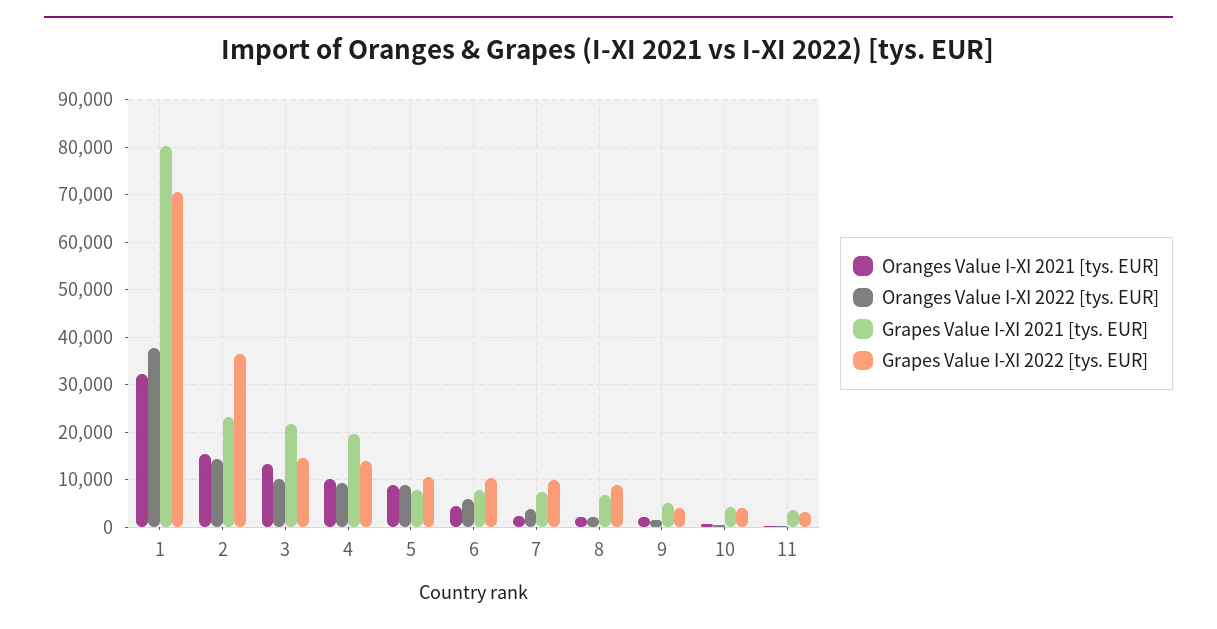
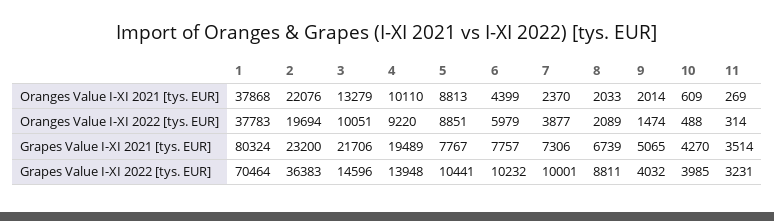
  {
    "Oranges Value I-XI 2021 [tys. EUR]": {
-     "1": 32000,
+     "1": 37868,
-     "2": 16000,
+     "2": 22076,
      "3": 13279,
      "4": 10110,
      "5": 8813,
      "6": 4399,
      "7": 2370,
      "8": 2033,
      "9": 2014,
      "10": 609,
      "11": 269
    },
    "Oranges Value I-XI 2022 [tys. EUR]": {
      "1": 37783,
-     "2": 14000,
+     "2": 19694,
      "3": 10051,
      "4": 9220,
      "5": 8851,
      "6": 5979,
      "7": 3877,
      "8": 2089,
      "9": 1474,
      "10": 488,
      "11": 314
    },
    "Grapes Value I-XI 2021 [tys. EUR]": {
      "1": 80324,
      "2": 23200,
      "3": 21706,
      "4": 19489,
      "5": 7767,
      "6": 7757,
      "7": 7306,
      "8": 6739,
      "9": 5065,
      "10": 4270,
      "11": 3514
    },
    "Grapes Value I-XI 2022 [tys. EUR]": {
      "1": 70464,
      "2": 36383,
      "3": 14596,
      "4": 13948,
      "5": 10441,
      "6": 10232,
      "7": 10001,
      "8": 8811,
      "9": 4032,
      "10": 3985,
      "11": 3231
    }
  }

